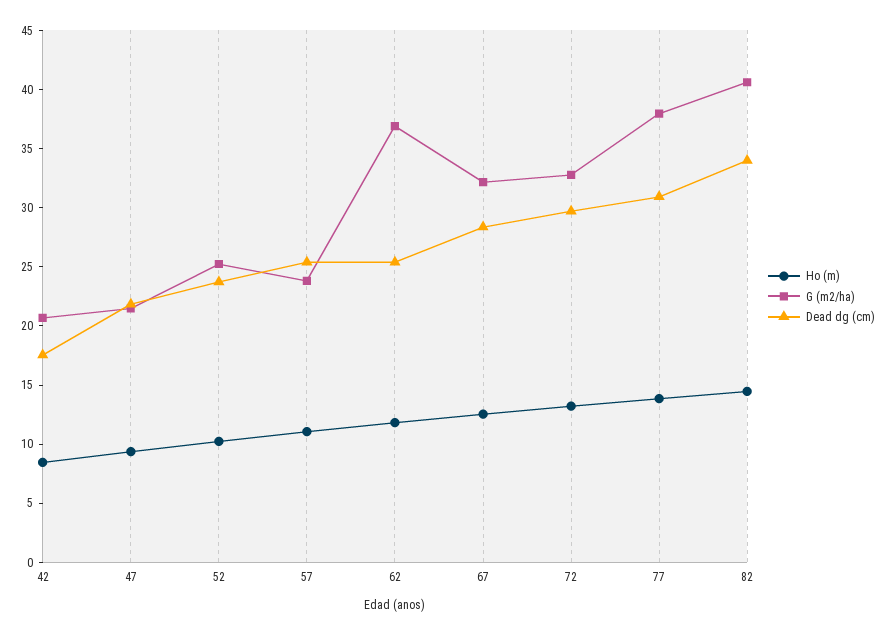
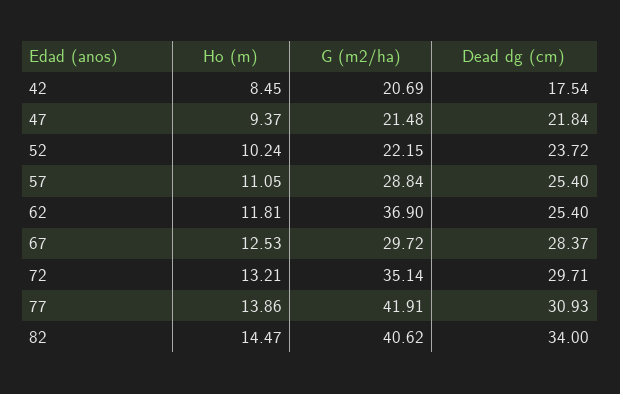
  {
    "Ho (m)": {
      "42": 8.45,
      "47": 9.37,
      "52": 10.24,
      "57": 11.05,
      "62": 11.81,
      "67": 12.53,
      "72": 13.21,
      "77": 13.86,
      "82": 14.47
    },
    "G (m2/ha)": {
      "42": 20.69,
      "47": 21.48,
-     "52": 25,
+     "52": 22.15,
-     "57": 24,
+     "57": 28.84,
      "62": 36.9,
-     "67": 32,
+     "67": 29.72,
-     "72": 33,
+     "72": 35.14,
-     "77": 38,
+     "77": 41.91,
      "82": 40.62
    },
    "Dead dg (cm)": {
      "42": 17.54,
      "47": 21.84,
      "52": 23.72,
      "57": 25.4,
      "62": 25.4,
      "67": 28.37,
      "72": 29.71,
      "77": 30.93,
      "82": 34
    }
  }

